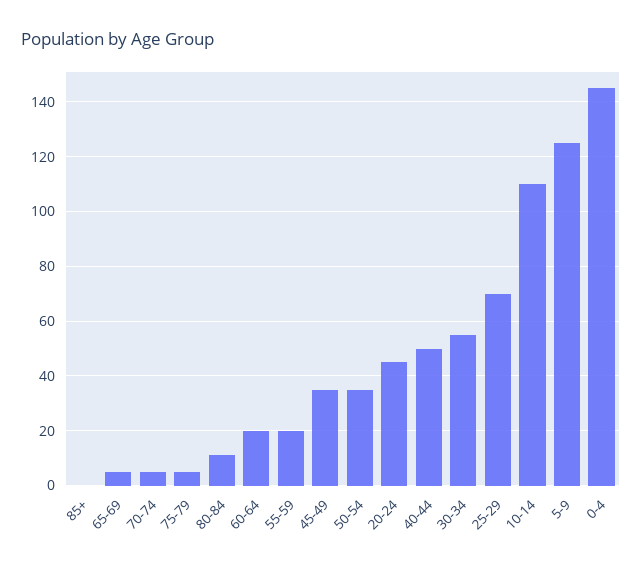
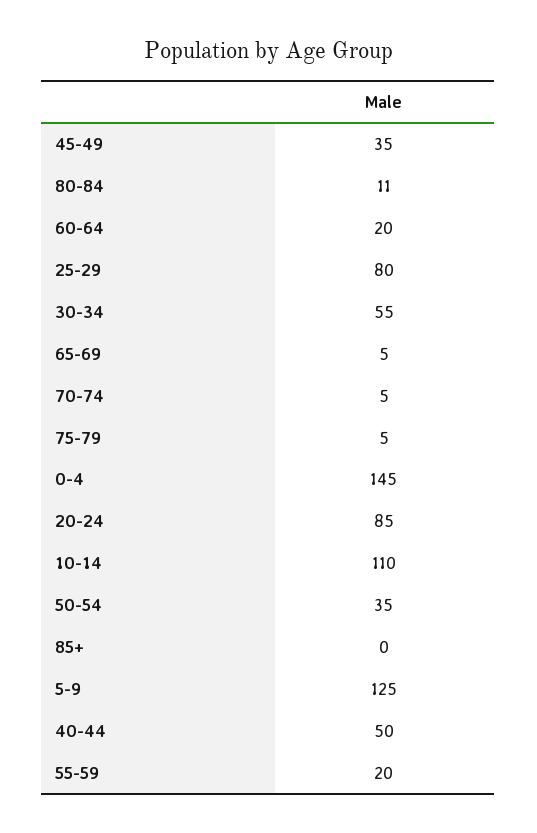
  {
    "85+": 0,
    "65-69": 5,
    "70-74": 5,
    "75-79": 5,
    "80-84": 11,
    "60-64": 20,
    "55-59": 20,
    "45-49": 35,
    "50-54": 35,
-   "20-24": 45,
+   "20-24": 85,
    "40-44": 50,
    "30-34": 55,
-   "25-29": 70,
+   "25-29": 80,
    "10-14": 110,
    "5-9": 125,
    "0-4": 145
  }

